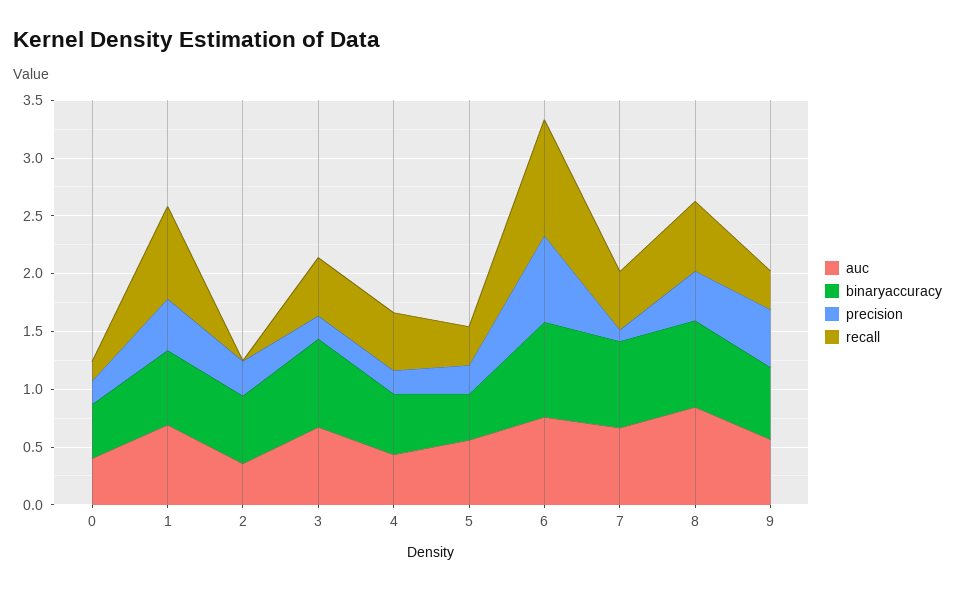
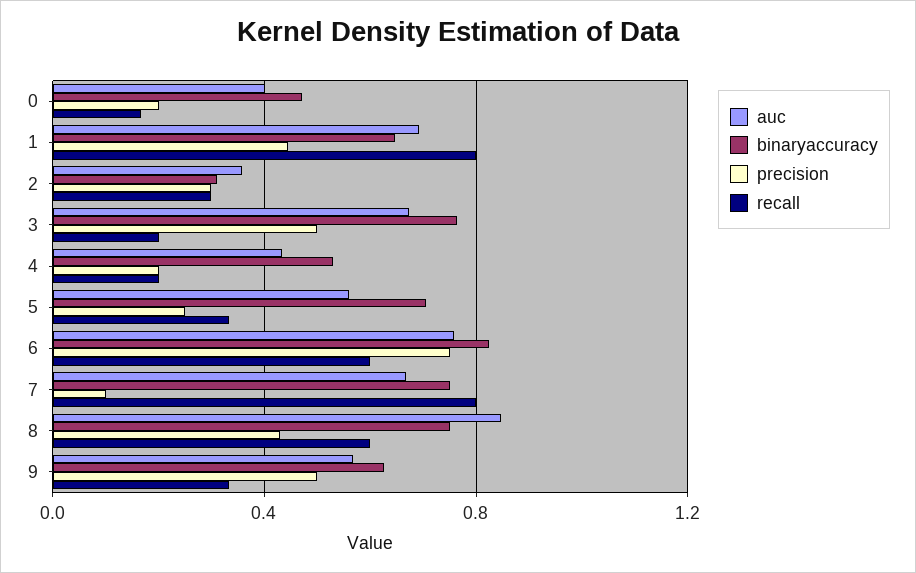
  {
    "auc": {
      "0": 0.4,
      "1": 0.7,
      "2": 0.35,
      "3": 0.65,
      "4": 0.45,
      "5": 0.55,
      "6": 0.75,
      "7": 0.65,
      "8": 0.85,
      "9": 0.55
    },
    "binaryaccuracy": {
      "0": 0.45,
      "1": 0.65,
-     "2": 0.6,
+     "2": 0.3,
      "3": 0.75,
      "4": 0.55,
-     "5": 0.4,
+     "5": 0.7,
      "6": 0.8,
      "7": 0.75,
      "8": 0.75,
      "9": 0.65
    },
    "precision": {
      "0": 0.2,
      "1": 0.45,
      "2": 0.3,
-     "3": 0.2,
+     "3": 0.5,
      "4": 0.2,
      "5": 0.25,
      "6": 0.75,
      "7": 0.1,
      "8": 0.45,
      "9": 0.5
    },
    "recall": {
      "0": 0.15,
      "1": 0.8,
-     "2": 0,
+     "2": 0.3,
-     "3": 0.5,
+     "3": 0.2,
-     "4": 0.5,
+     "4": 0.2,
      "5": 0.35,
-     "6": 1,
+     "6": 0.6,
-     "7": 0.5,
+     "7": 0.8,
      "8": 0.6,
      "9": 0.35
    }
  }

